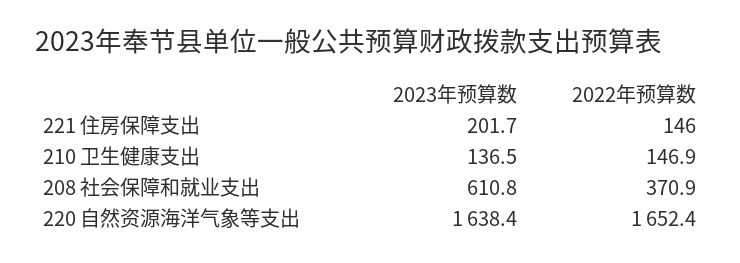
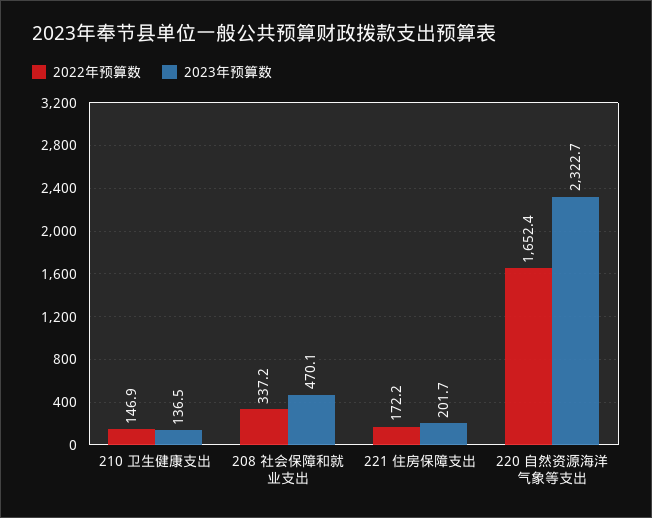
  {
    "2023年预算数": {
      "221 住房保障支出": 201.7,
      "210 卫生健康支出": 136.5,
-     "208 社会保障和就业支出": 610.8,
+     "208 社会保障和就业支出": 470.1,
-     "220 自然资源海洋气象等支出": 1638.4
+     "220 自然资源海洋气象等支出": 2322.7
    },
    "2022年预算数": {
-     "221 住房保障支出": 146,
+     "221 住房保障支出": 172.2,
      "210 卫生健康支出": 146.9,
-     "208 社会保障和就业支出": 370.9,
+     "208 社会保障和就业支出": 337.2,
      "220 自然资源海洋气象等支出": 1652.4
    }
  }

